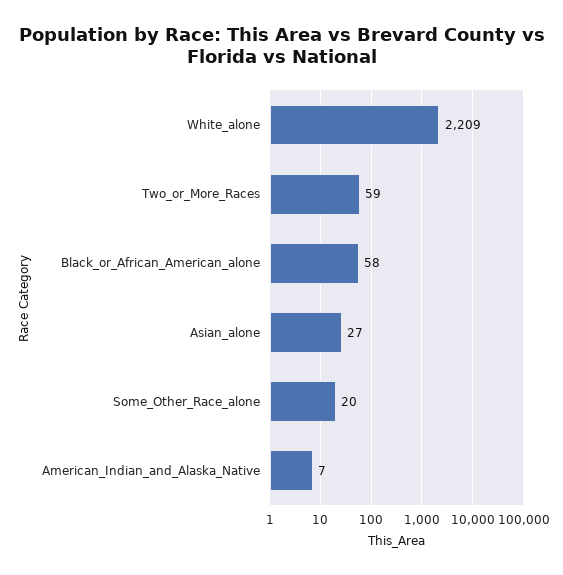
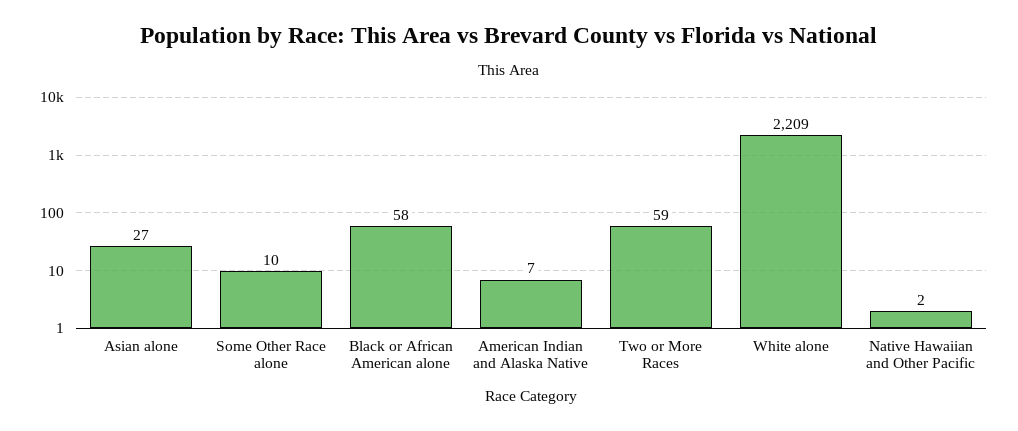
  {
    "White_alone": 2209,
    "Two_or_More_Races": 59,
    "Black_or_African_American_alone": 58,
    "Asian_alone": 27,
-   "Some_Other_Race_alone": 20,
+   "Some_Other_Race_alone": 10,
-   "American_Indian_and_Alaska_Native": 7
+   "American_Indian_and_Alaska_Native": 7,
+   "Native Hawaiian and Other Pacific": 2
  }

